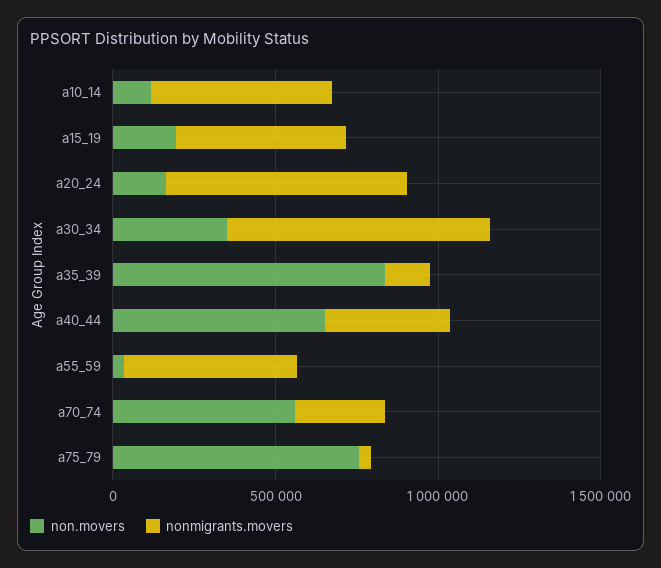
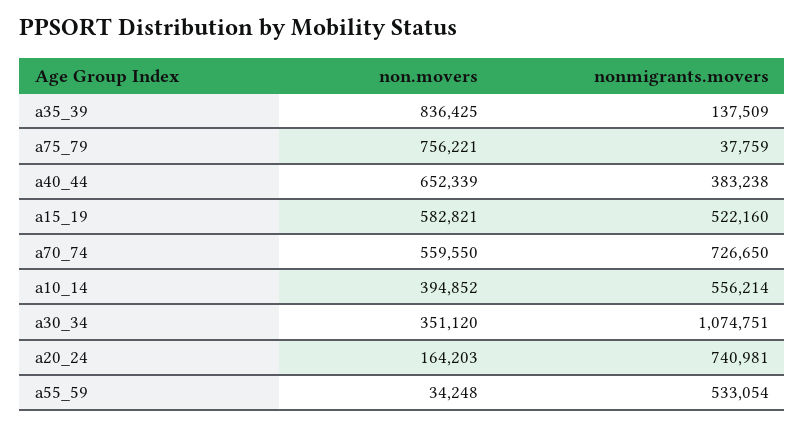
  {
    "non.movers": {
-     "a10_14": 100000,
+     "a10_14": 394852,
-     "a15_19": 200000,
+     "a15_19": 582821,
      "a20_24": 164203,
      "a30_34": 351120,
      "a35_39": 836425,
      "a40_44": 652339,
      "a55_59": 34248,
      "a70_74": 559550,
      "a75_79": 756221
    },
    "nonmigrants.movers": {
      "a10_14": 556214,
      "a15_19": 522160,
      "a20_24": 740981,
-     "a30_34": 800000,
+     "a30_34": 1074751,
      "a35_39": 137509,
      "a40_44": 383238,
      "a55_59": 533054,
-     "a70_74": 300000,
+     "a70_74": 726650,
      "a75_79": 37759
    }
  }

